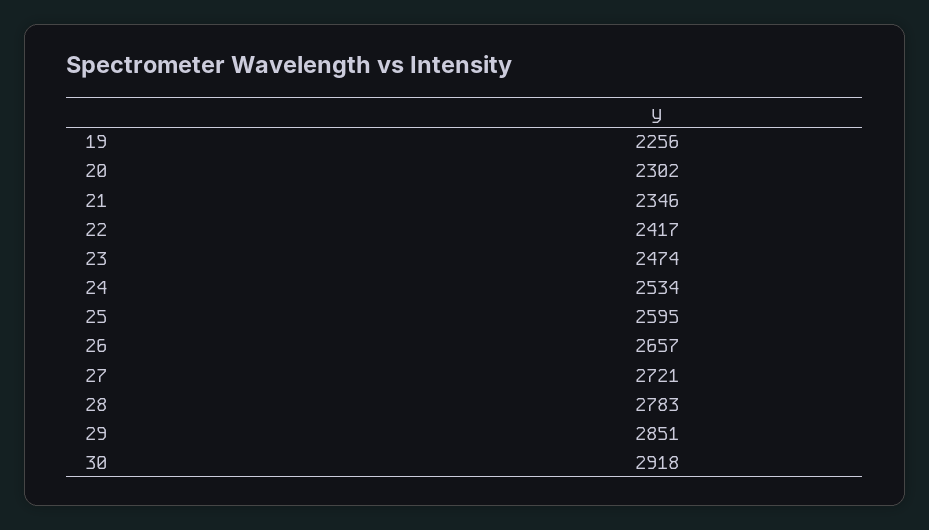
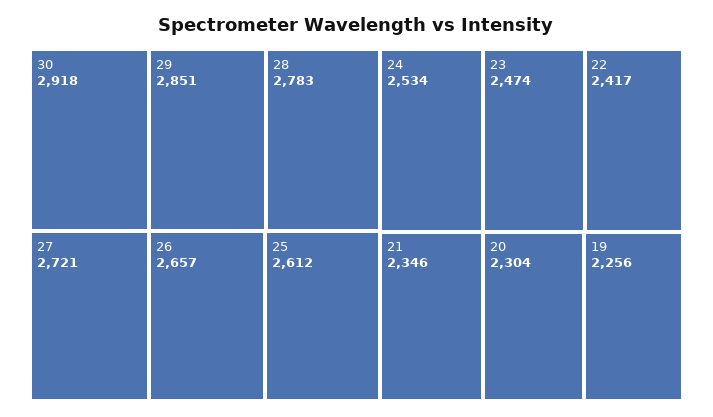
  {
    "19": 2256,
-   "20": 2302,
+   "20": 2304,
    "21": 2346,
    "22": 2417,
    "23": 2474,
    "24": 2534,
-   "25": 2595,
+   "25": 2612,
    "26": 2657,
    "27": 2721,
    "28": 2783,
    "29": 2851,
    "30": 2918
  }

